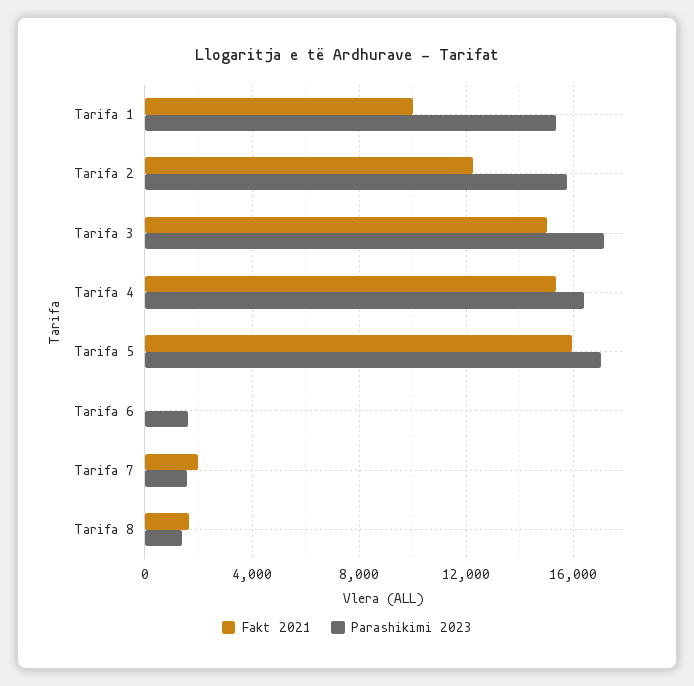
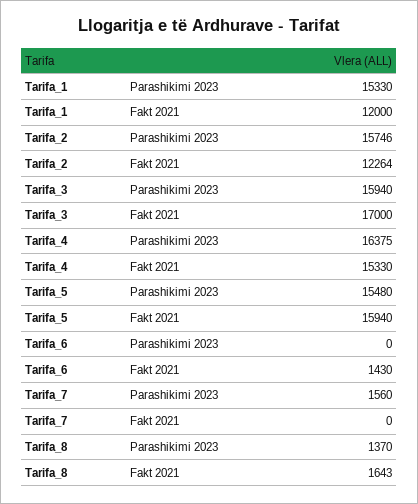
  {
    "Fakt 2021": {
-     "Tarifa 1": 10000,
+     "Tarifa 1": 12000,
      "Tarifa 2": 12264,
-     "Tarifa 3": 15000,
+     "Tarifa 3": 17000,
      "Tarifa 4": 15330,
      "Tarifa 5": 15940,
-     "Tarifa 6": 0,
+     "Tarifa 6": 1430,
-     "Tarifa 7": 2000,
+     "Tarifa 7": 0,
      "Tarifa 8": 1643
    },
    "Parashikimi 2023": {
      "Tarifa 1": 15330,
      "Tarifa 2": 15746,
-     "Tarifa 3": 17000,
+     "Tarifa 3": 15940,
      "Tarifa 4": 16375,
-     "Tarifa 5": 17000,
+     "Tarifa 5": 15480,
-     "Tarifa 6": 1500,
+     "Tarifa 6": 0,
      "Tarifa 7": 1560,
      "Tarifa 8": 1370
    }
  }

